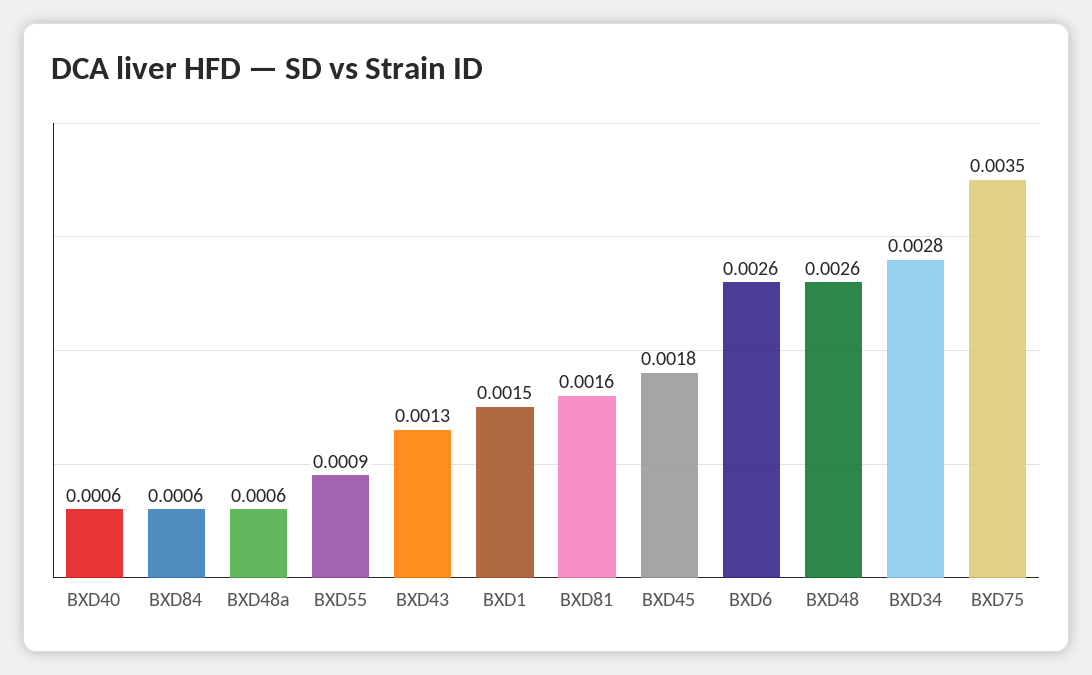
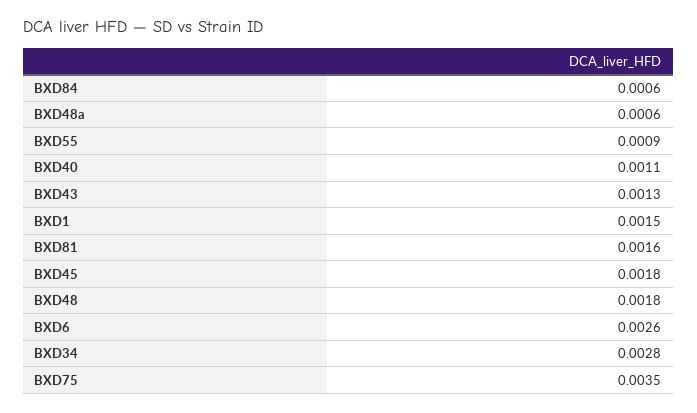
  {
-   "BXD40": 0.0006,
+   "BXD40": 0.0011,
    "BXD84": 0.0006,
    "BXD48a": 0.0006,
    "BXD55": 0.0009,
    "BXD43": 0.0013,
    "BXD1": 0.0015,
    "BXD81": 0.0016,
    "BXD45": 0.0018,
    "BXD6": 0.0026,
-   "BXD48": 0.0026,
+   "BXD48": 0.0018,
    "BXD34": 0.0028,
    "BXD75": 0.0035
  }

